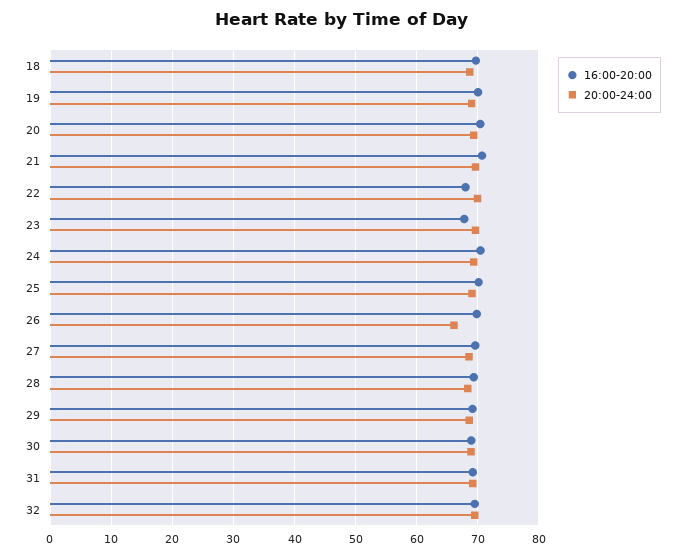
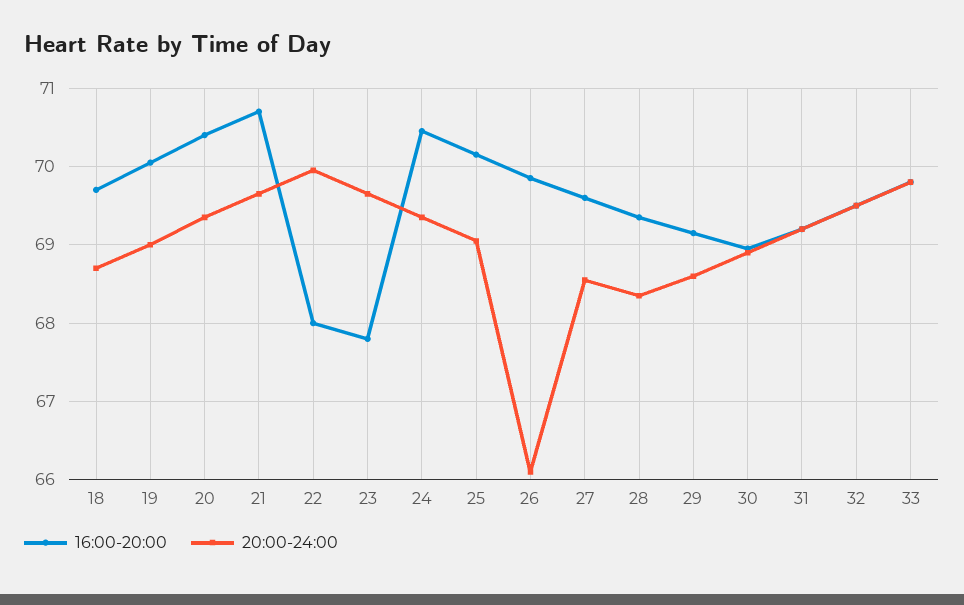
  {
    "16:00-20:00": {
      "18": 69.7,
      "19": 70.1,
      "20": 70.4,
      "21": 70.7,
      "22": 68,
      "23": 67.8,
      "24": 70.5,
      "25": 70.2,
      "26": 69.9,
      "27": 69.6,
      "28": 69.4,
      "29": 69.2,
      "30": 69,
      "31": 69.2,
-     "32": 69.5
+     "32": 69.5,
+     "33": 69.8
    },
    "20:00-24:00": {
      "18": 68.7,
      "19": 69,
      "20": 69.4,
      "21": 69.7,
      "22": 70,
      "23": 69.7,
      "24": 69.4,
      "25": 69.1,
      "26": 66.1,
      "27": 68.6,
      "28": 68.4,
      "29": 68.6,
      "30": 68.9,
      "31": 69.2,
-     "32": 69.5
+     "32": 69.5,
+     "33": 69.8
    }
  }

